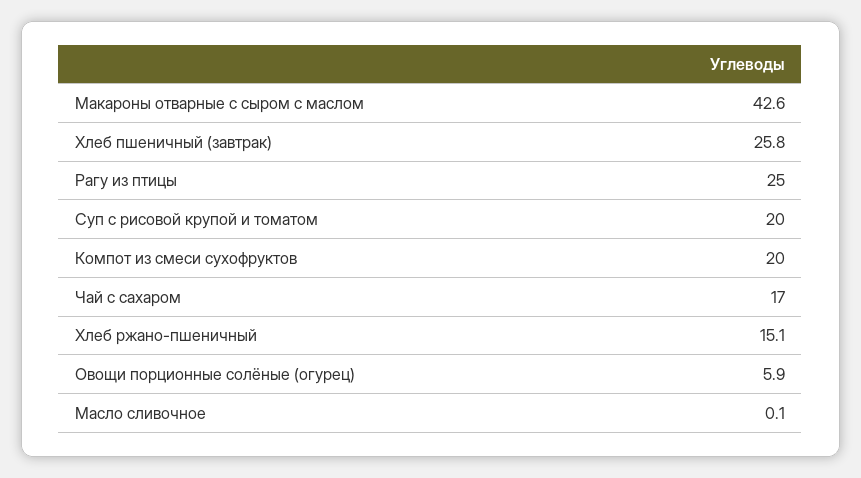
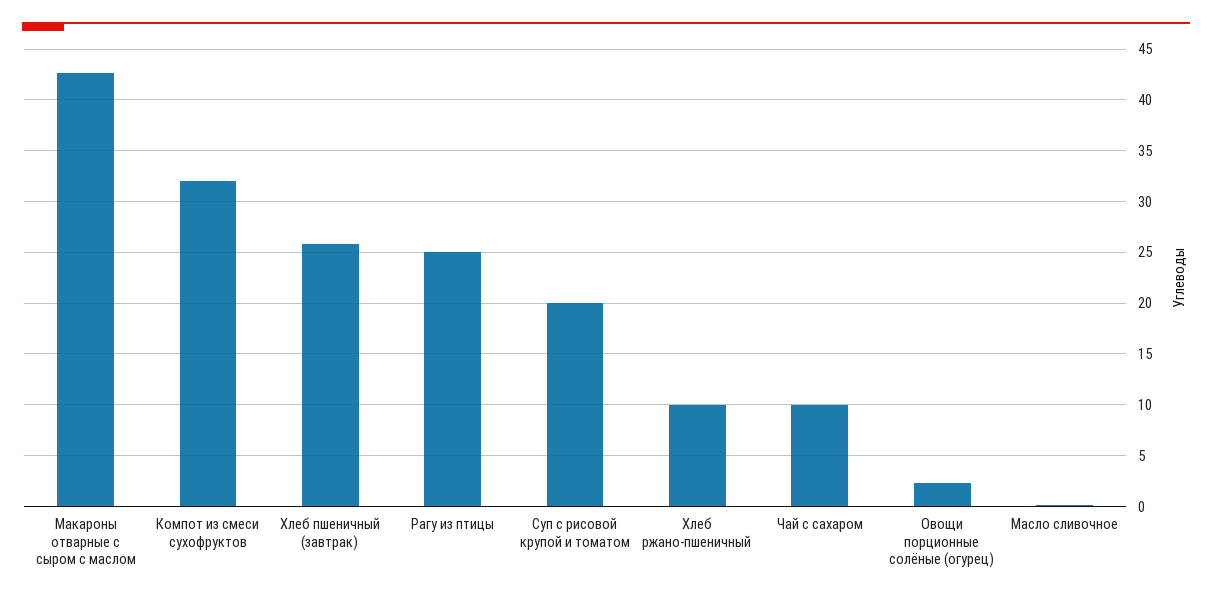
  {
    "Макароны отварные с сыром с маслом": 42.6,
    "Хлеб пшеничный (завтрак)": 25.8,
    "Рагу из птицы": 25,
    "Суп с рисовой крупой и томатом": 20,
-   "Компот из смеси сухофруктов": 20,
+   "Компот из смеси сухофруктов": 32,
-   "Чай с сахаром": 17,
+   "Чай с сахаром": 10,
-   "Хлеб ржано-пшеничный": 15.1,
+   "Хлеб ржано-пшеничный": 10,
-   "Овощи порционные солёные (огурец)": 5.9,
+   "Овощи порционные солёные (огурец)": 2,
    "Масло сливочное": 0.1
  }

